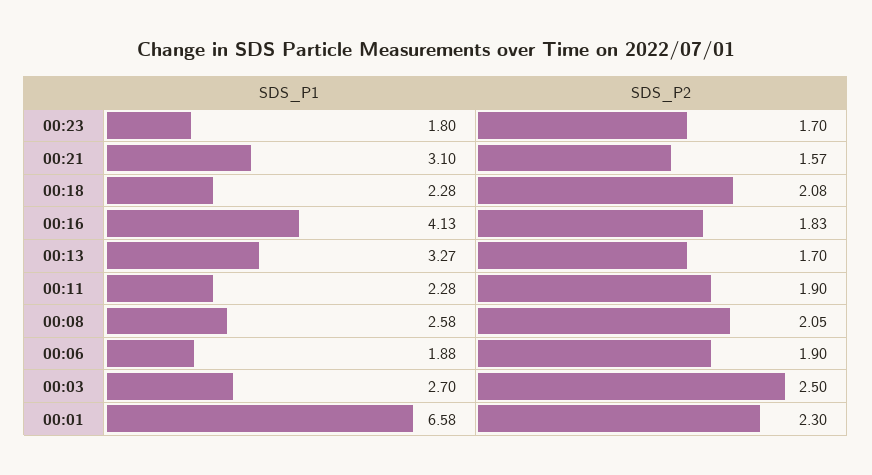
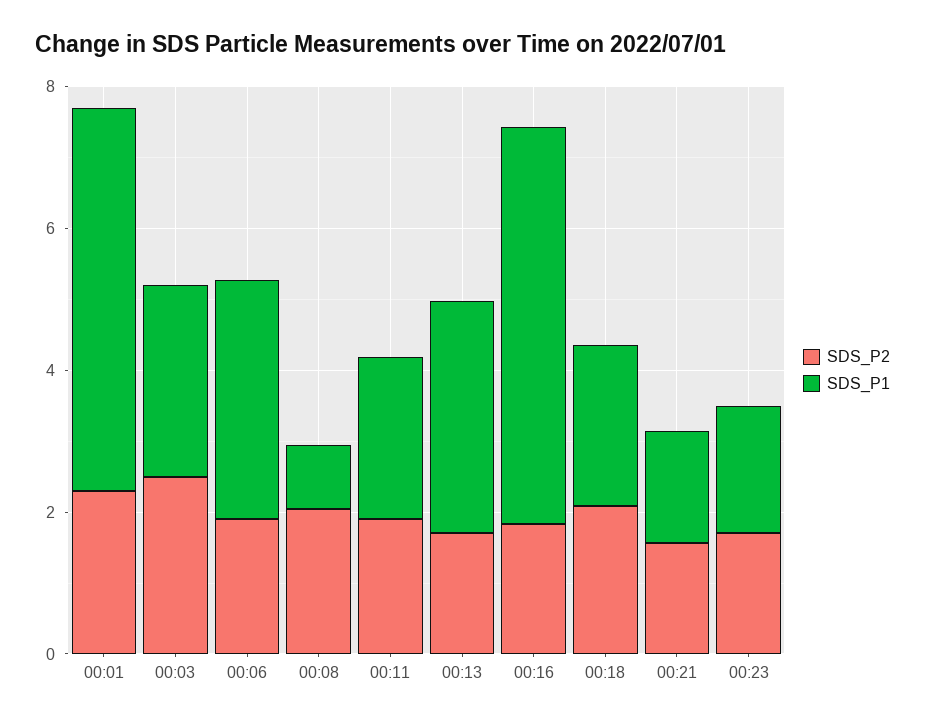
  {
    "SDS_P1": {
      "00:23": 1.8,
-     "00:21": 3.1,
+     "00:21": 1.5,
      "00:18": 2.28,
-     "00:16": 4.13,
+     "00:16": 5.5,
      "00:13": 3.27,
      "00:11": 2.28,
-     "00:08": 2.58,
+     "00:08": 1,
-     "00:06": 1.88,
+     "00:06": 3.5,
      "00:03": 2.7,
-     "00:01": 6.58
+     "00:01": 5.5
    },
    "SDS_P2": {
      "00:23": 1.7,
      "00:21": 1.57,
      "00:18": 2.08,
      "00:16": 1.83,
      "00:13": 1.7,
      "00:11": 1.9,
      "00:08": 2.05,
      "00:06": 1.9,
      "00:03": 2.5,
      "00:01": 2.3
    }
  }

